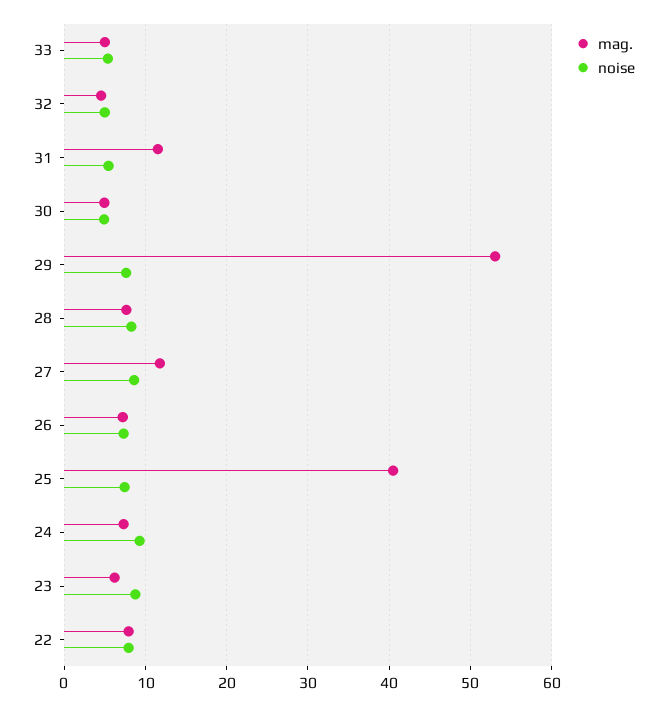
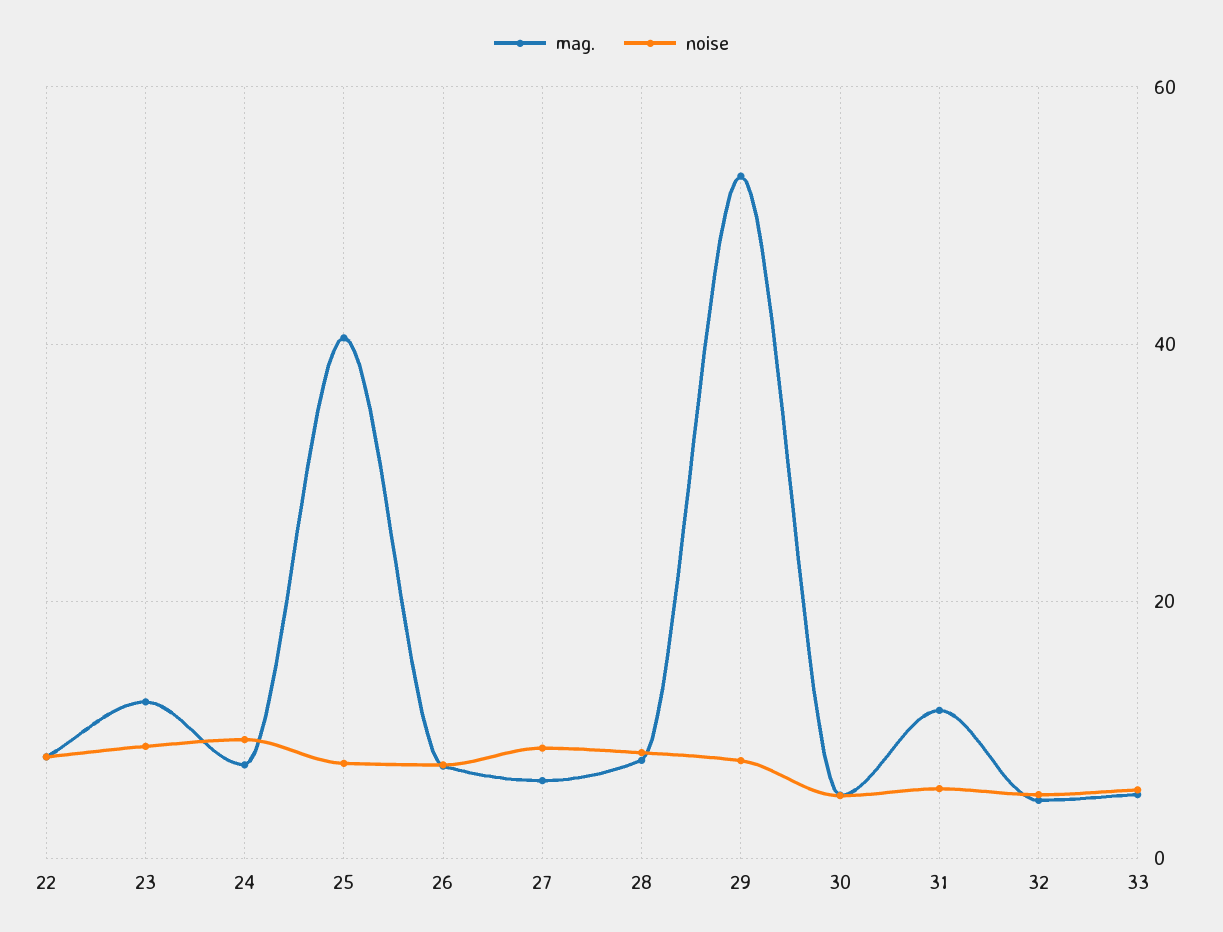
  {
    "mag.": {
      "33": 5,
      "32": 5,
      "31": 12,
      "30": 5,
      "29": 53,
      "28": 8,
-     "27": 12,
+     "27": 6,
      "26": 7,
      "25": 40,
      "24": 7,
-     "23": 6,
+     "23": 12,
      "22": 8
    },
    "noise": {
      "33": 5,
      "32": 5,
      "31": 5,
      "30": 5,
      "29": 8,
      "28": 8,
      "27": 9,
      "26": 7,
      "25": 7,
      "24": 9,
      "23": 9,
      "22": 8
    }
  }

